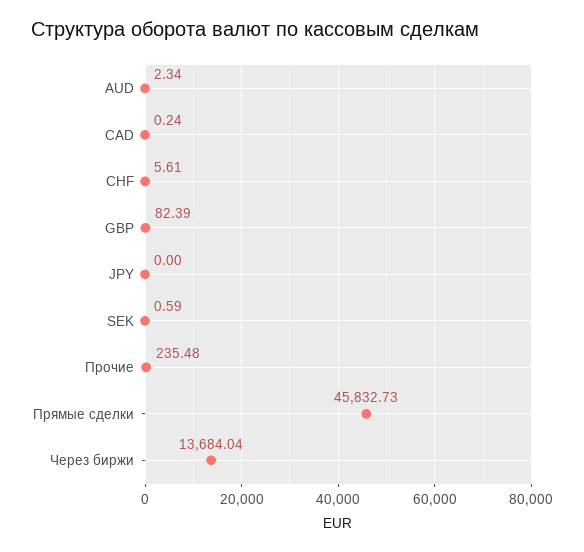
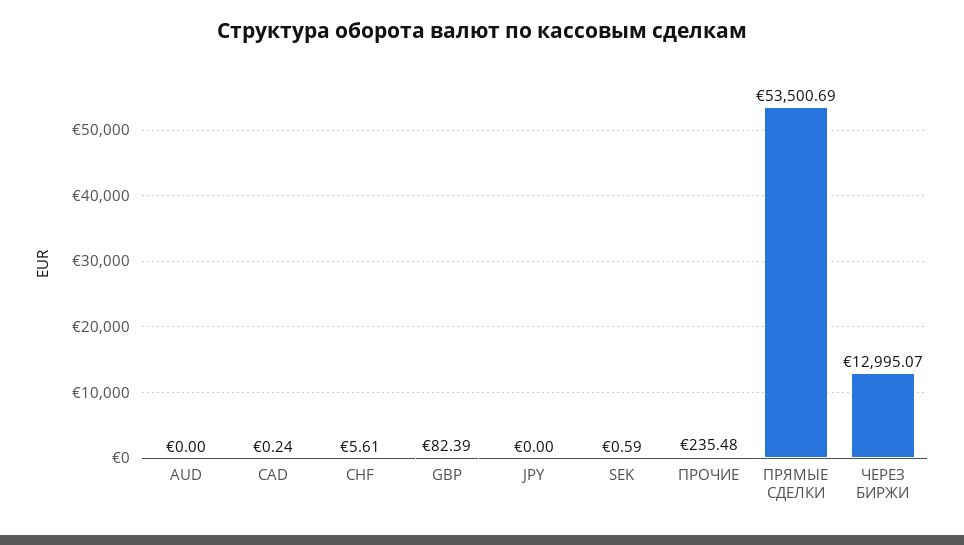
  {
-   "AUD": 2.34,
+   "AUD": 0,
    "CAD": 0.24,
    "CHF": 5.61,
    "GBP": 82.39,
    "JPY": 0,
    "SEK": 0.59,
    "Прочие": 235.48,
-   "Прямые сделки": 45832.73,
+   "Прямые сделки": 53500.69,
-   "Через биржи": 13684.04
+   "Через биржи": 12995.07
  }

